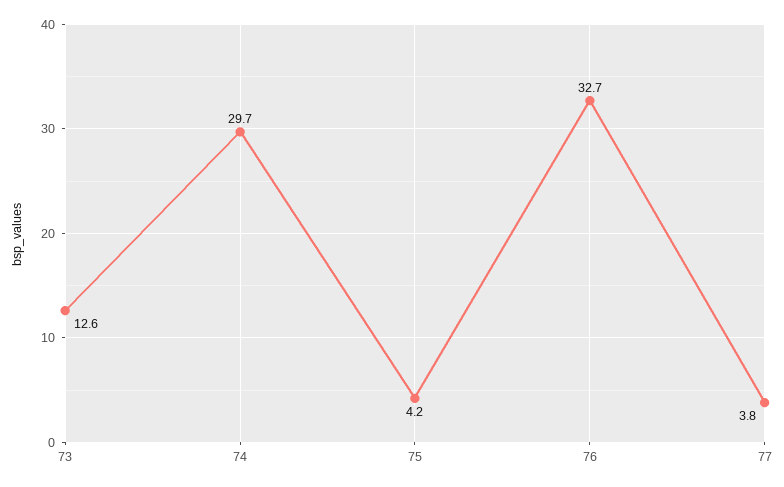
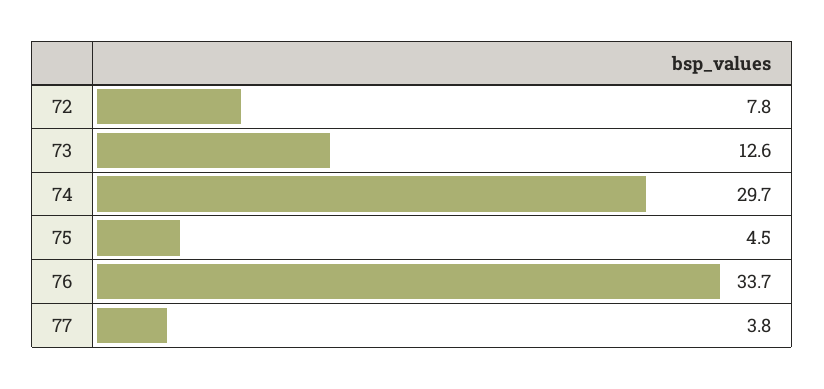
  {
    "73": 12.6,
    "74": 29.7,
-   "75": 4.2,
+   "75": 4.5,
-   "76": 32.7,
+   "76": 33.7,
-   "77": 3.8
+   "77": 3.8,
+   "72": 7.8
  }

